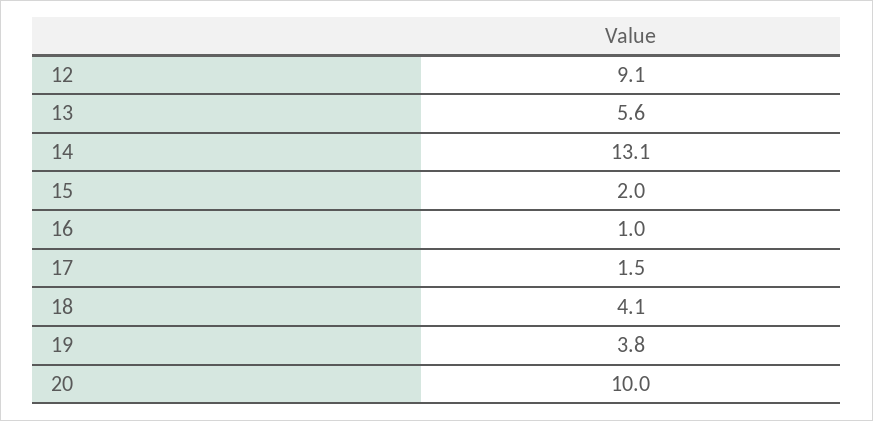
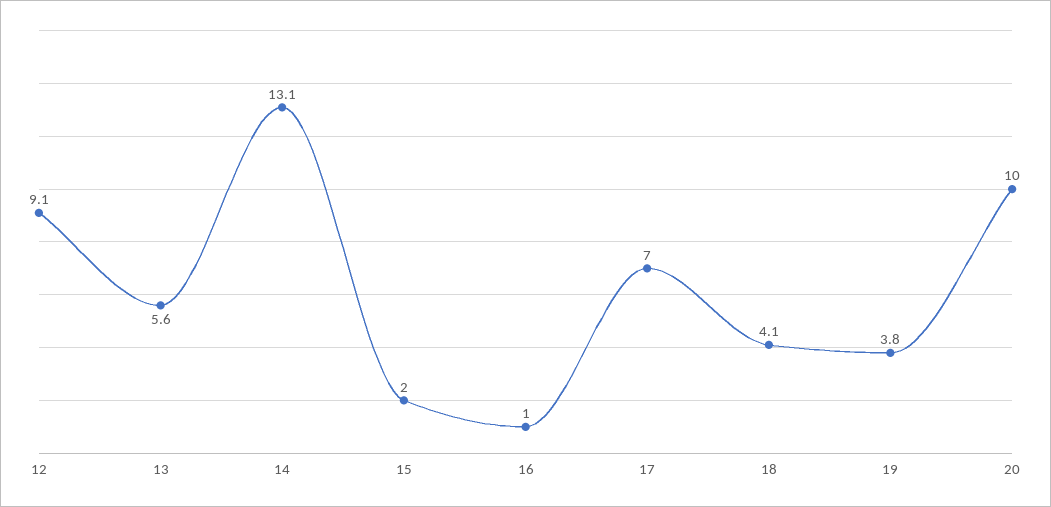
  {
    "12": 9.1,
    "13": 5.6,
    "14": 13.1,
    "15": 2,
    "16": 1,
-   "17": 1.5,
+   "17": 7,
    "18": 4.1,
    "19": 3.8,
    "20": 10
  }

